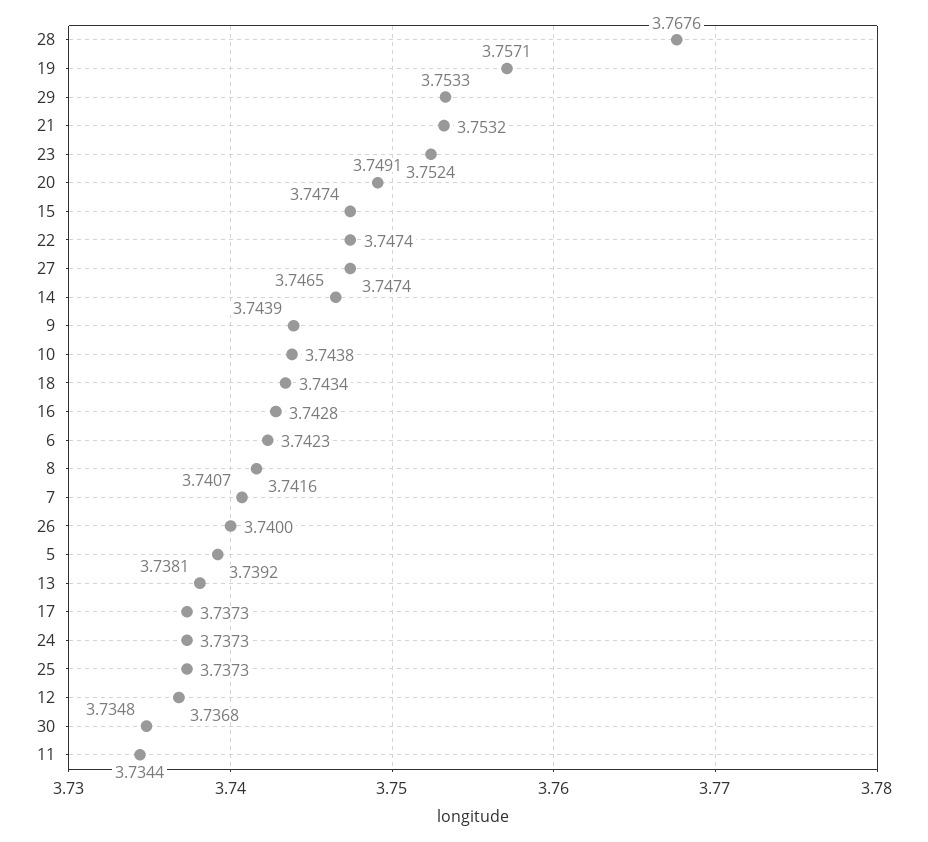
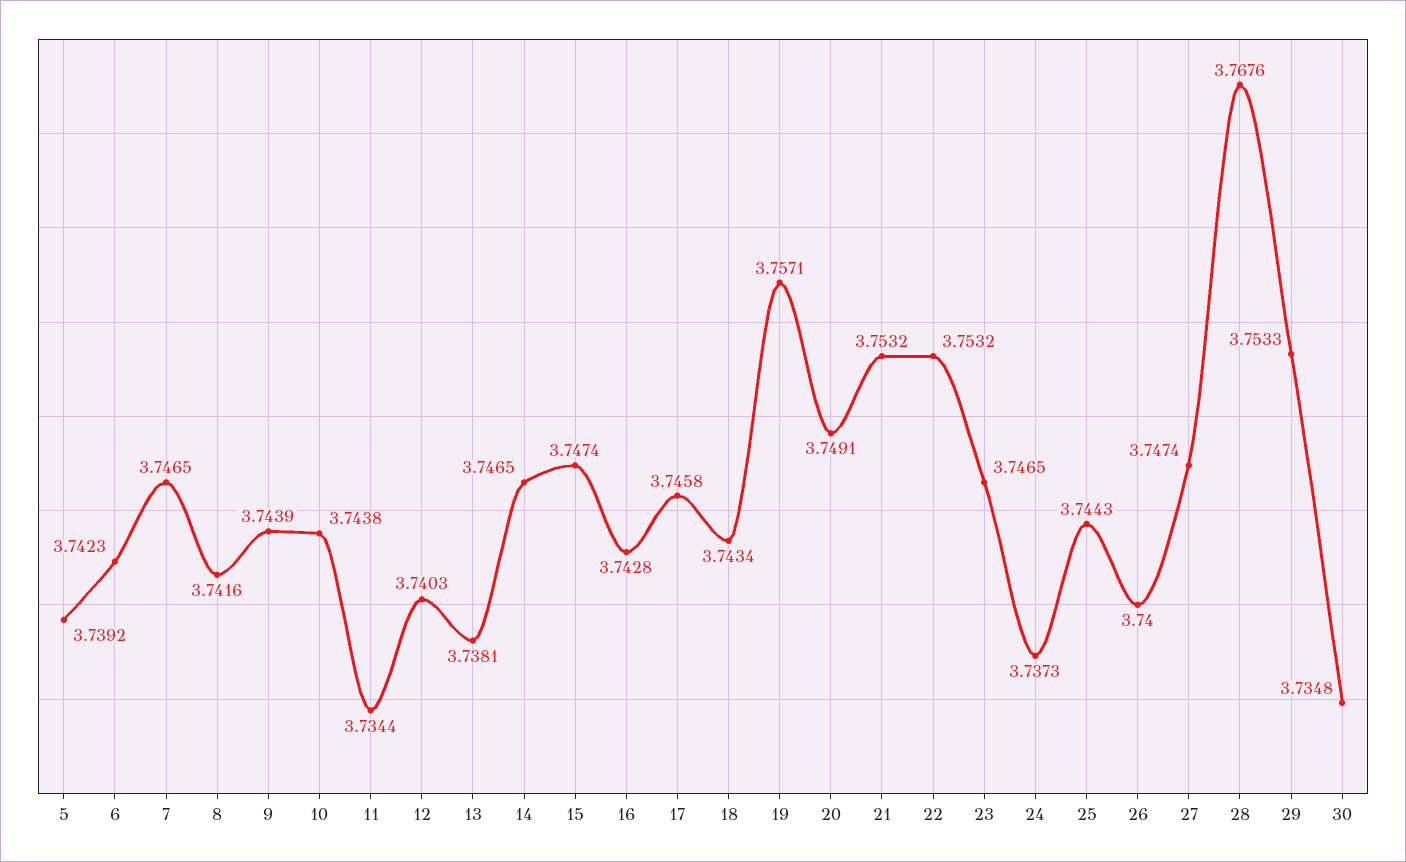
  {
    "28": 3.7676,
    "19": 3.7571,
    "29": 3.7533,
    "21": 3.7532,
-   "23": 3.7524,
+   "23": 3.7465,
    "20": 3.7491,
    "15": 3.7474,
-   "22": 3.7474,
+   "22": 3.7532,
    "27": 3.7474,
    "14": 3.7465,
    "9": 3.7439,
    "10": 3.7438,
    "18": 3.7434,
    "16": 3.7428,
    "6": 3.7423,
    "8": 3.7416,
-   "7": 3.7407,
+   "7": 3.7465,
    "26": 3.74,
    "5": 3.7392,
    "13": 3.7381,
-   "17": 3.7373,
+   "17": 3.7458,
    "24": 3.7373,
-   "25": 3.7373,
+   "25": 3.7443,
-   "12": 3.7368,
+   "12": 3.7403,
    "30": 3.7348,
    "11": 3.7344
  }

